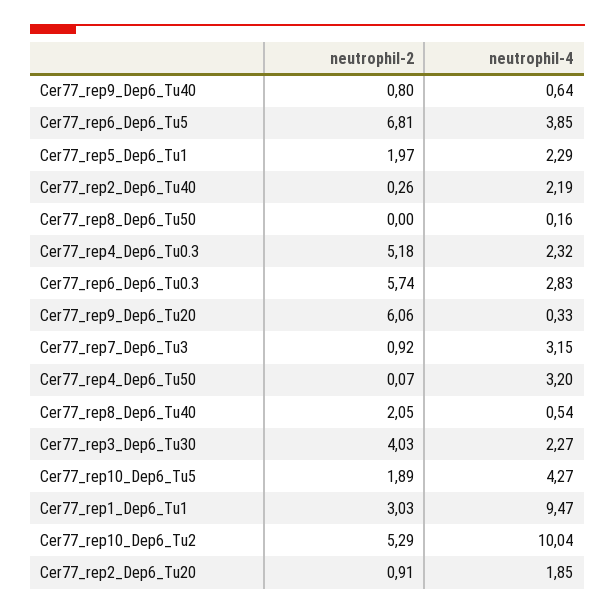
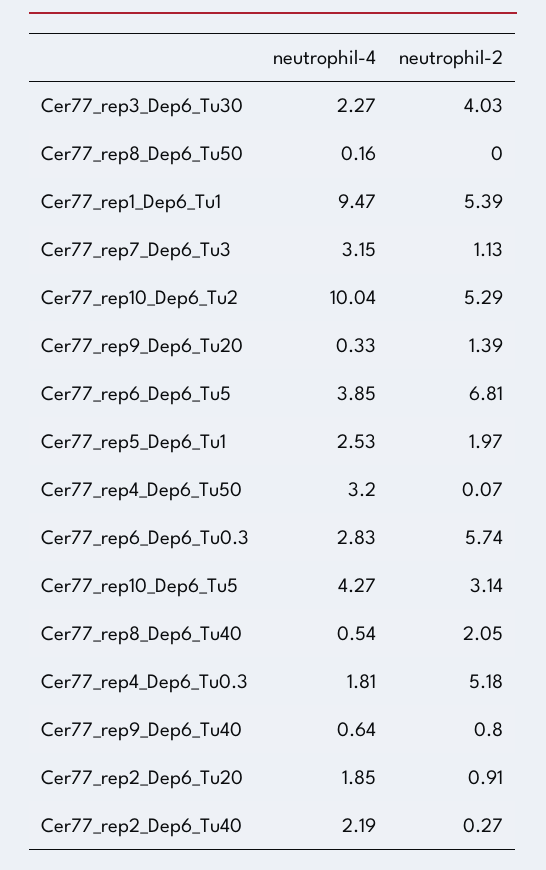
  {
    "neutrophil-2": {
      "Cer77_rep9_Dep6_Tu40": 0.8,
      "Cer77_rep6_Dep6_Tu5": 6.81,
      "Cer77_rep5_Dep6_Tu1": 1.97,
-     "Cer77_rep2_Dep6_Tu40": 0.26,
+     "Cer77_rep2_Dep6_Tu40": 0.27,
      "Cer77_rep8_Dep6_Tu50": 0,
      "Cer77_rep4_Dep6_Tu0.3": 5.18,
      "Cer77_rep6_Dep6_Tu0.3": 5.74,
-     "Cer77_rep9_Dep6_Tu20": 6.06,
+     "Cer77_rep9_Dep6_Tu20": 1.39,
-     "Cer77_rep7_Dep6_Tu3": 0.92,
+     "Cer77_rep7_Dep6_Tu3": 1.13,
      "Cer77_rep4_Dep6_Tu50": 0.07,
      "Cer77_rep8_Dep6_Tu40": 2.05,
      "Cer77_rep3_Dep6_Tu30": 4.03,
-     "Cer77_rep10_Dep6_Tu5": 1.89,
+     "Cer77_rep10_Dep6_Tu5": 3.14,
-     "Cer77_rep1_Dep6_Tu1": 3.03,
+     "Cer77_rep1_Dep6_Tu1": 5.39,
      "Cer77_rep10_Dep6_Tu2": 5.29,
      "Cer77_rep2_Dep6_Tu20": 0.91
    },
    "neutrophil-4": {
      "Cer77_rep9_Dep6_Tu40": 0.64,
      "Cer77_rep6_Dep6_Tu5": 3.85,
-     "Cer77_rep5_Dep6_Tu1": 2.29,
+     "Cer77_rep5_Dep6_Tu1": 2.53,
      "Cer77_rep2_Dep6_Tu40": 2.19,
      "Cer77_rep8_Dep6_Tu50": 0.16,
-     "Cer77_rep4_Dep6_Tu0.3": 2.32,
+     "Cer77_rep4_Dep6_Tu0.3": 1.81,
      "Cer77_rep6_Dep6_Tu0.3": 2.83,
      "Cer77_rep9_Dep6_Tu20": 0.33,
      "Cer77_rep7_Dep6_Tu3": 3.15,
      "Cer77_rep4_Dep6_Tu50": 3.2,
      "Cer77_rep8_Dep6_Tu40": 0.54,
      "Cer77_rep3_Dep6_Tu30": 2.27,
      "Cer77_rep10_Dep6_Tu5": 4.27,
      "Cer77_rep1_Dep6_Tu1": 9.47,
      "Cer77_rep10_Dep6_Tu2": 10.04,
      "Cer77_rep2_Dep6_Tu20": 1.85
    }
  }

